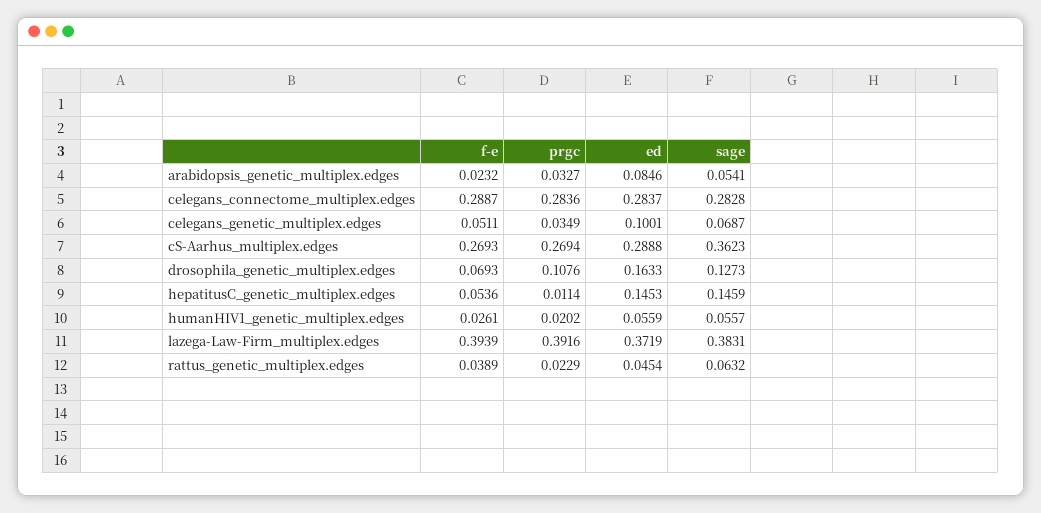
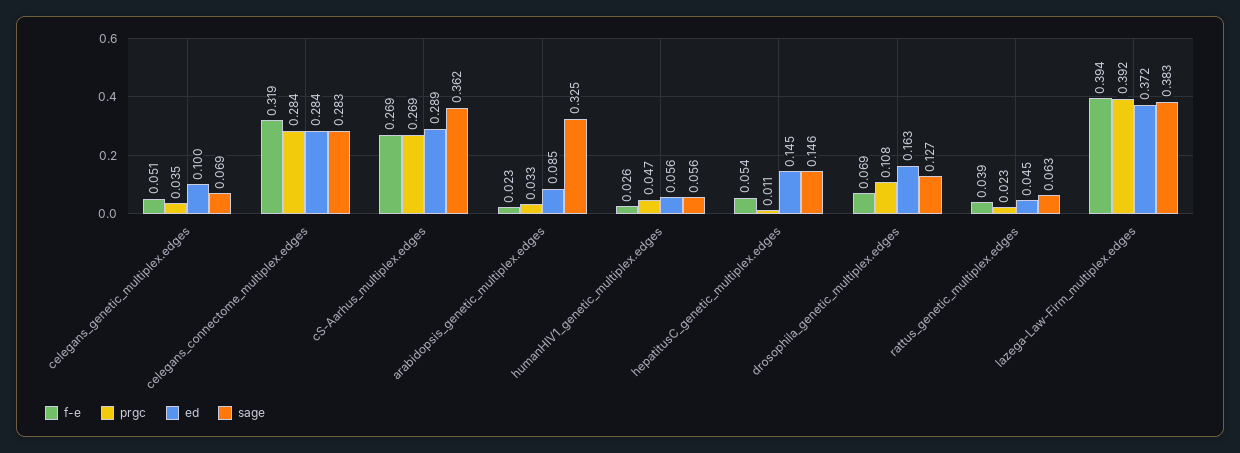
  {
    "f-e": {
      "arabidopsis_genetic_multiplex.edges": 0.0232,
-     "celegans_connectome_multiplex.edges": 0.2887,
+     "celegans_connectome_multiplex.edges": 0.319,
      "celegans_genetic_multiplex.edges": 0.0511,
      "cS-Aarhus_multiplex.edges": 0.2693,
      "drosophila_genetic_multiplex.edges": 0.0693,
      "hepatitusC_genetic_multiplex.edges": 0.0536,
      "humanHIV1_genetic_multiplex.edges": 0.0261,
      "lazega-Law-Firm_multiplex.edges": 0.3939,
      "rattus_genetic_multiplex.edges": 0.0389
    },
    "prgc": {
      "arabidopsis_genetic_multiplex.edges": 0.0327,
      "celegans_connectome_multiplex.edges": 0.2836,
      "celegans_genetic_multiplex.edges": 0.0349,
      "cS-Aarhus_multiplex.edges": 0.2694,
      "drosophila_genetic_multiplex.edges": 0.1076,
      "hepatitusC_genetic_multiplex.edges": 0.0114,
-     "humanHIV1_genetic_multiplex.edges": 0.0202,
+     "humanHIV1_genetic_multiplex.edges": 0.047,
      "lazega-Law-Firm_multiplex.edges": 0.3916,
      "rattus_genetic_multiplex.edges": 0.0229
    },
    "ed": {
      "arabidopsis_genetic_multiplex.edges": 0.0846,
      "celegans_connectome_multiplex.edges": 0.2837,
      "celegans_genetic_multiplex.edges": 0.1001,
      "cS-Aarhus_multiplex.edges": 0.2888,
      "drosophila_genetic_multiplex.edges": 0.1633,
      "hepatitusC_genetic_multiplex.edges": 0.1453,
      "humanHIV1_genetic_multiplex.edges": 0.0559,
      "lazega-Law-Firm_multiplex.edges": 0.3719,
      "rattus_genetic_multiplex.edges": 0.0454
    },
    "sage": {
-     "arabidopsis_genetic_multiplex.edges": 0.0541,
+     "arabidopsis_genetic_multiplex.edges": 0.325,
      "celegans_connectome_multiplex.edges": 0.2828,
      "celegans_genetic_multiplex.edges": 0.0687,
      "cS-Aarhus_multiplex.edges": 0.3623,
      "drosophila_genetic_multiplex.edges": 0.1273,
      "hepatitusC_genetic_multiplex.edges": 0.1459,
      "humanHIV1_genetic_multiplex.edges": 0.0557,
      "lazega-Law-Firm_multiplex.edges": 0.3831,
      "rattus_genetic_multiplex.edges": 0.0632
    }
  }

